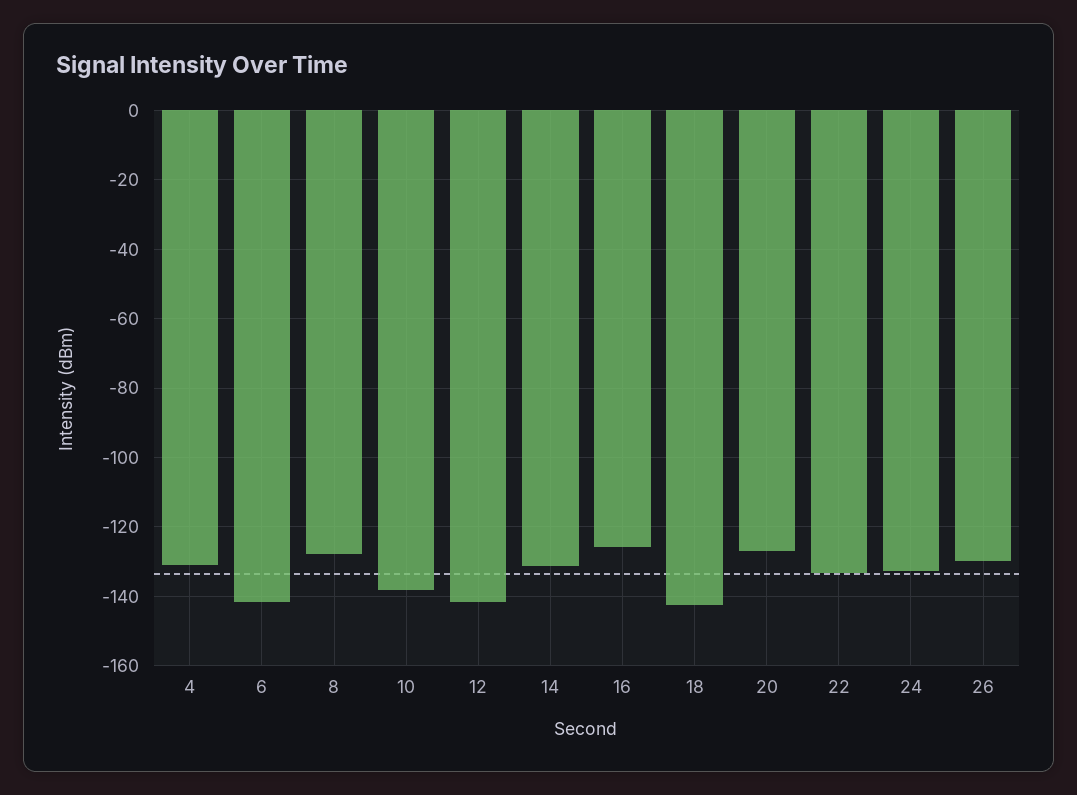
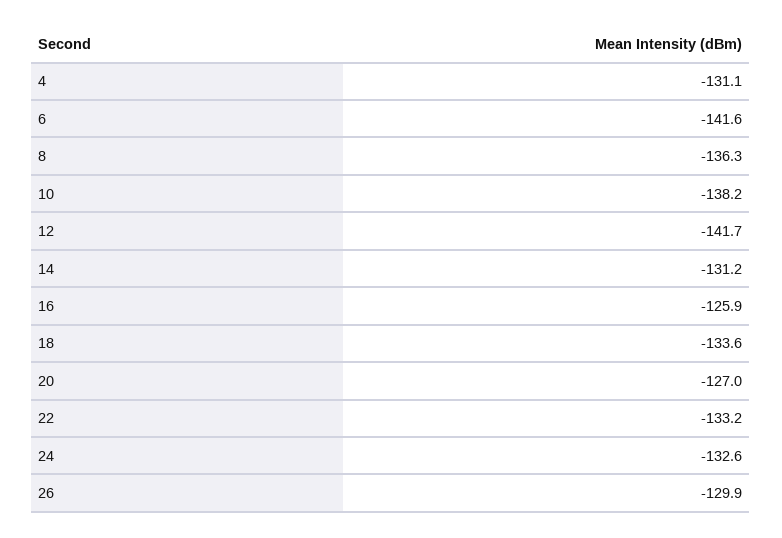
  {
    "4": -131.1,
    "6": -141.6,
-   "8": -128,
+   "8": -136.3,
    "10": -138.2,
    "12": -141.7,
    "14": -131.2,
    "16": -125.9,
-   "18": -142,
+   "18": -133.6,
    "20": -127,
    "22": -133.2,
    "24": -132.6,
    "26": -129.9
  }

